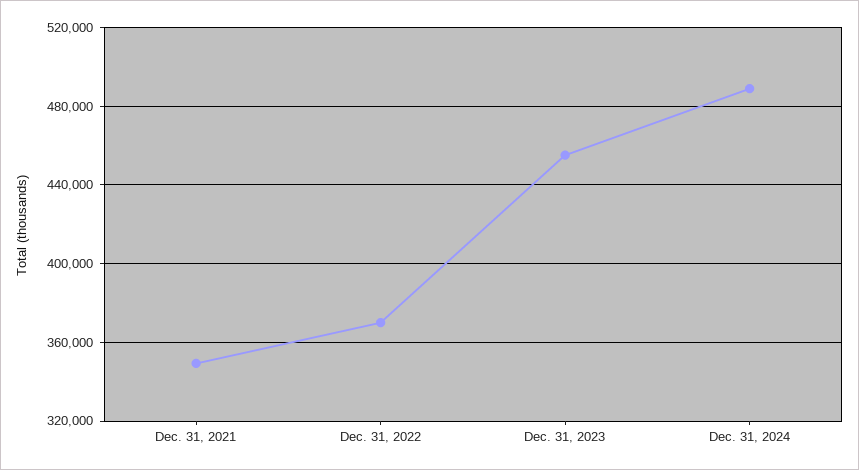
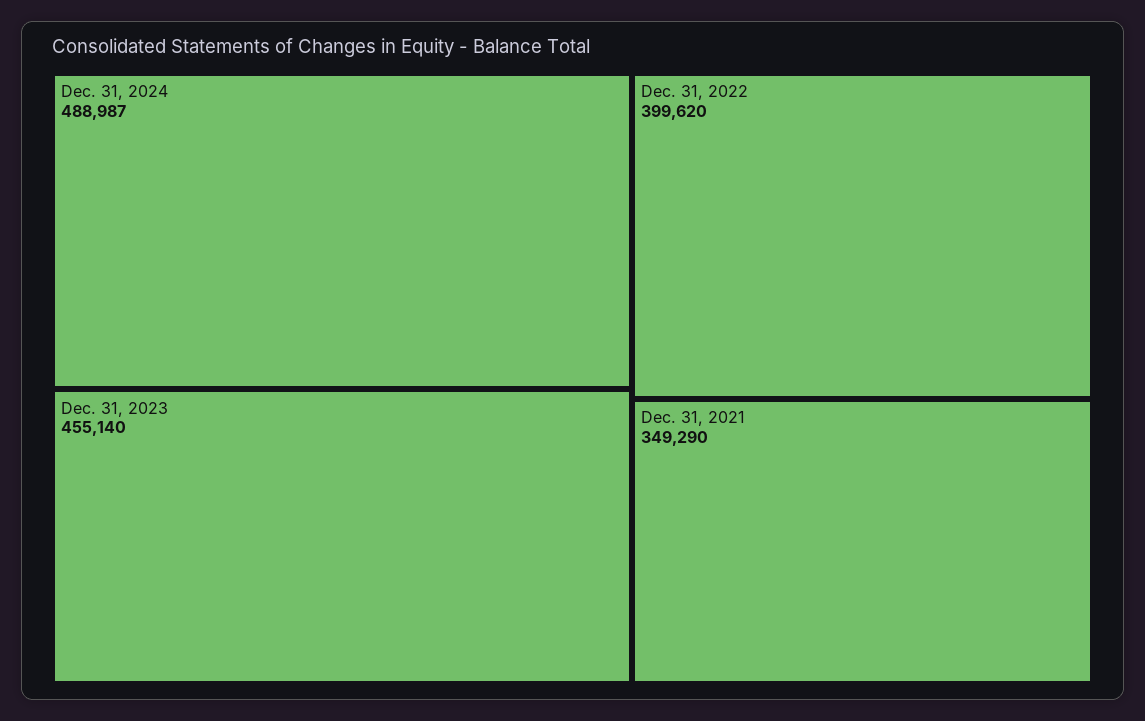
  {
    "Dec. 31, 2021": 349290,
-   "Dec. 31, 2022": 370000,
+   "Dec. 31, 2022": 399620,
    "Dec. 31, 2023": 455140,
    "Dec. 31, 2024": 488987
  }

